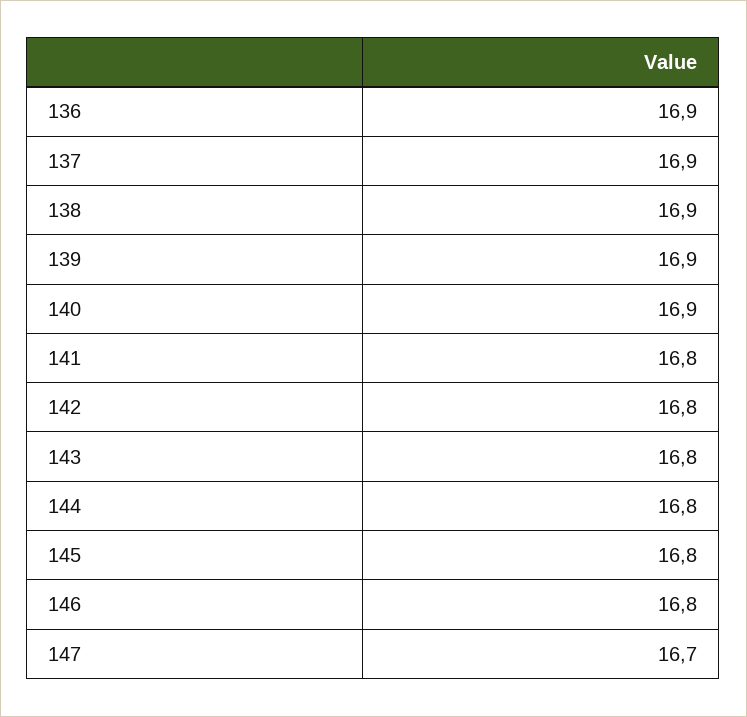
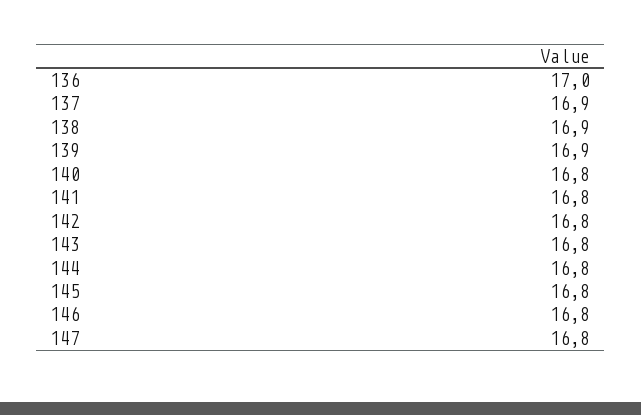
  {
-   "136": 16.9,
+   "136": 17,
    "137": 16.9,
    "138": 16.9,
    "139": 16.9,
-   "140": 16.9,
+   "140": 16.8,
    "141": 16.8,
    "142": 16.8,
    "143": 16.8,
    "144": 16.8,
    "145": 16.8,
    "146": 16.8,
-   "147": 16.7
+   "147": 16.8
  }

